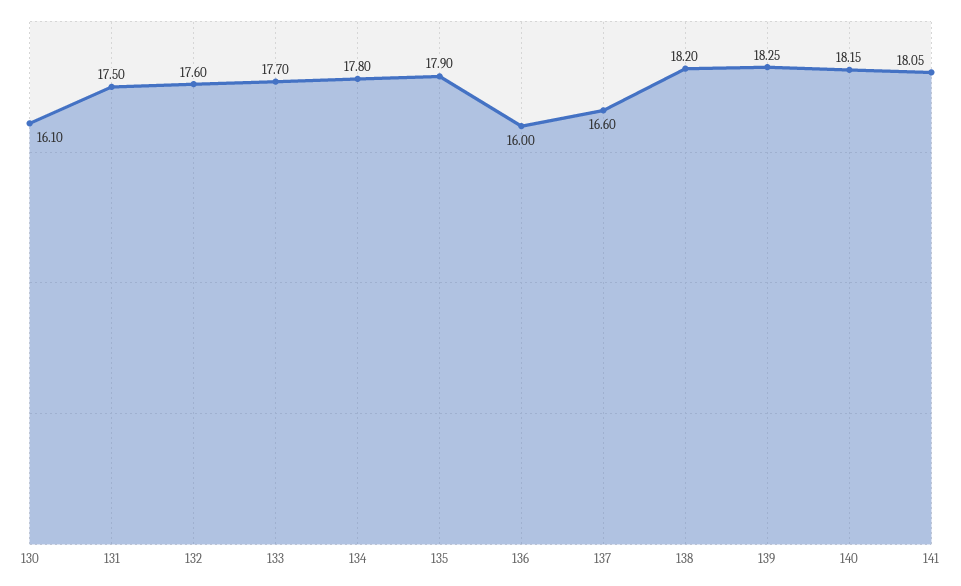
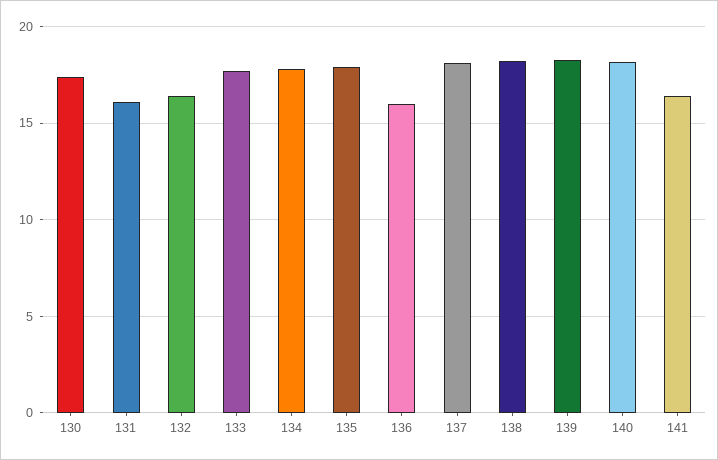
  {
-   "130": 16.1,
+   "130": 17.5,
-   "131": 17.5,
+   "131": 16,
-   "132": 17.6,
+   "132": 16.5,
    "133": 17.7,
    "134": 17.8,
    "135": 17.9,
    "136": 16,
-   "137": 16.6,
+   "137": 18,
    "138": 18.2,
    "139": 18.25,
    "140": 18.15,
-   "141": 18.05
+   "141": 16.5
  }

